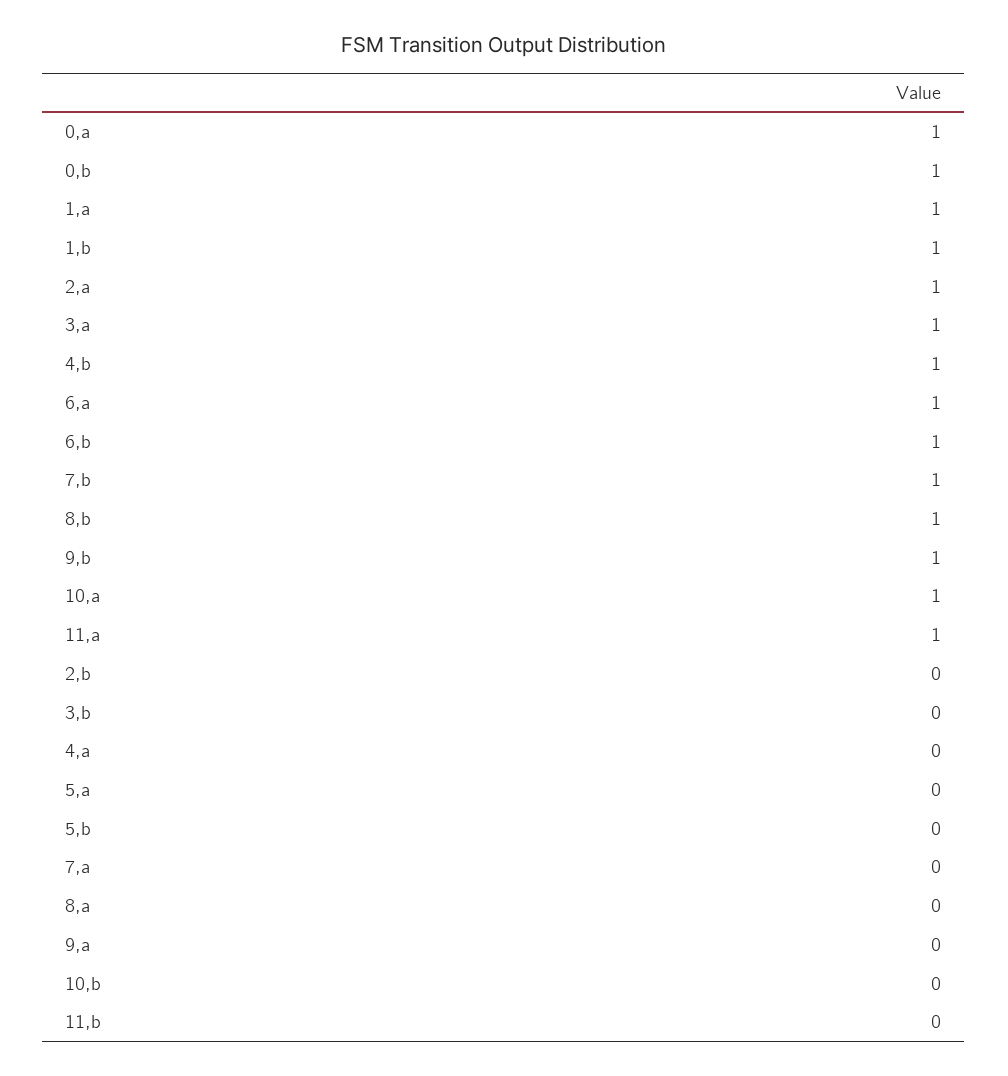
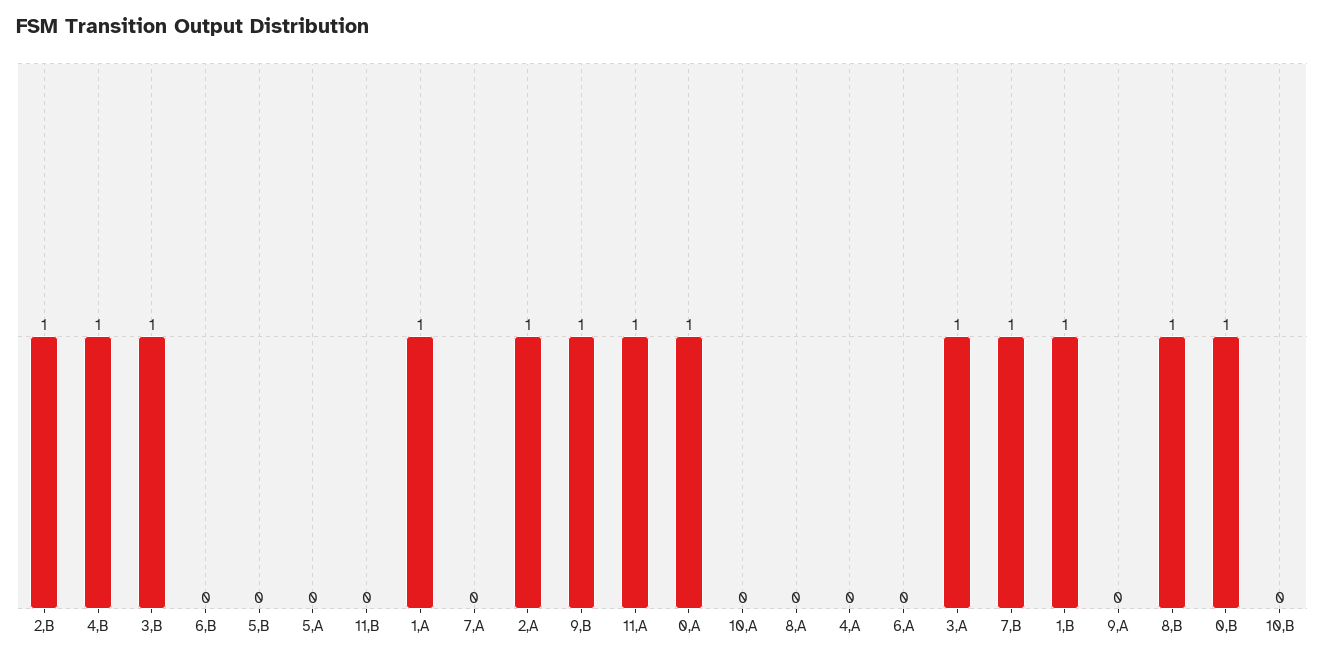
  {
    "0,a": 1,
    "0,b": 1,
    "1,a": 1,
    "1,b": 1,
    "2,a": 1,
    "3,a": 1,
    "4,b": 1,
-   "6,a": 1,
+   "6,a": 0,
-   "6,b": 1,
+   "6,b": 0,
    "7,b": 1,
    "8,b": 1,
    "9,b": 1,
-   "10,a": 1,
+   "10,a": 0,
    "11,a": 1,
-   "2,b": 0,
+   "2,b": 1,
-   "3,b": 0,
+   "3,b": 1,
    "4,a": 0,
    "5,a": 0,
    "5,b": 0,
    "7,a": 0,
    "8,a": 0,
    "9,a": 0,
    "10,b": 0,
    "11,b": 0
  }

